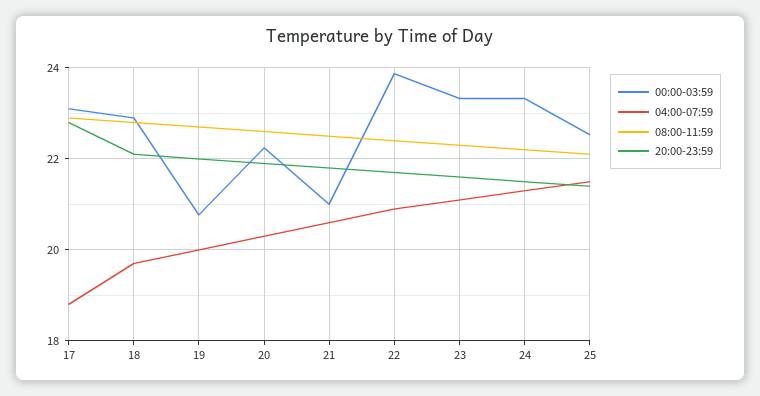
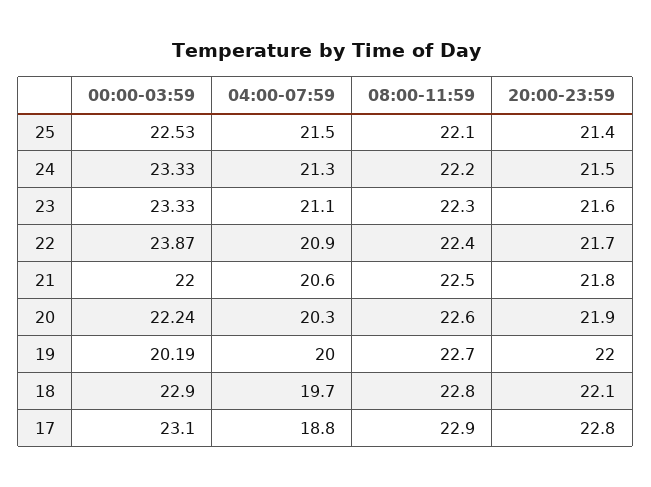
  {
    "00:00-03:59": {
      "17": 23.1,
      "18": 22.9,
-     "19": 20.8,
+     "19": 20.19,
      "20": 22.24,
-     "21": 21,
+     "21": 22,
      "22": 23.87,
      "23": 23.33,
      "24": 23.33,
      "25": 22.53
    },
    "04:00-07:59": {
      "17": 18.8,
      "18": 19.7,
      "19": 20,
      "20": 20.3,
      "21": 20.6,
      "22": 20.9,
      "23": 21.1,
      "24": 21.3,
      "25": 21.5
    },
    "08:00-11:59": {
      "17": 22.9,
      "18": 22.8,
      "19": 22.7,
      "20": 22.6,
      "21": 22.5,
      "22": 22.4,
      "23": 22.3,
      "24": 22.2,
      "25": 22.1
    },
    "20:00-23:59": {
      "17": 22.8,
      "18": 22.1,
      "19": 22,
      "20": 21.9,
      "21": 21.8,
      "22": 21.7,
      "23": 21.6,
      "24": 21.5,
      "25": 21.4
    }
  }

